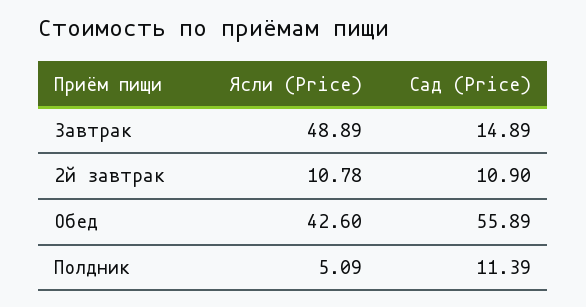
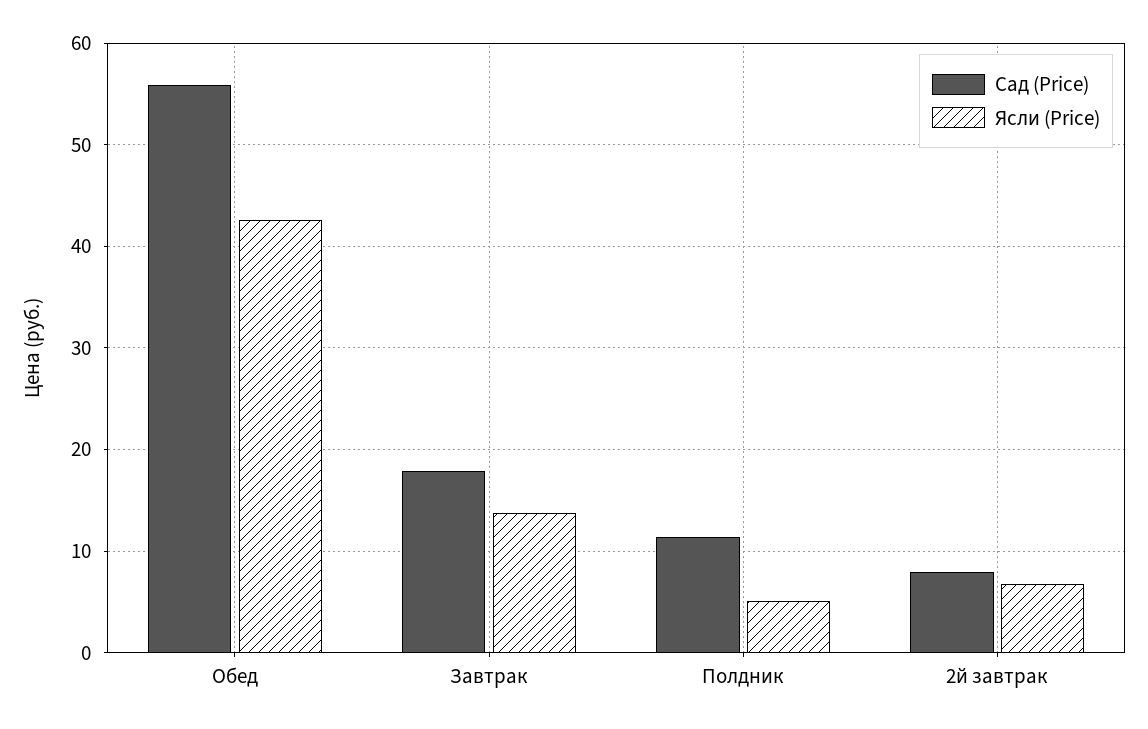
  {
    "Ясли (Price)": {
-     "Завтрак": 48.89,
+     "Завтрак": 14,
-     "2й завтрак": 10.78,
+     "2й завтрак": 7,
      "Обед": 42.6,
      "Полдник": 5.09
    },
    "Сад (Price)": {
-     "Завтрак": 14.89,
+     "Завтрак": 18,
-     "2й завтрак": 10.9,
+     "2й завтрак": 8,
      "Обед": 55.89,
      "Полдник": 11.39
    }
  }

